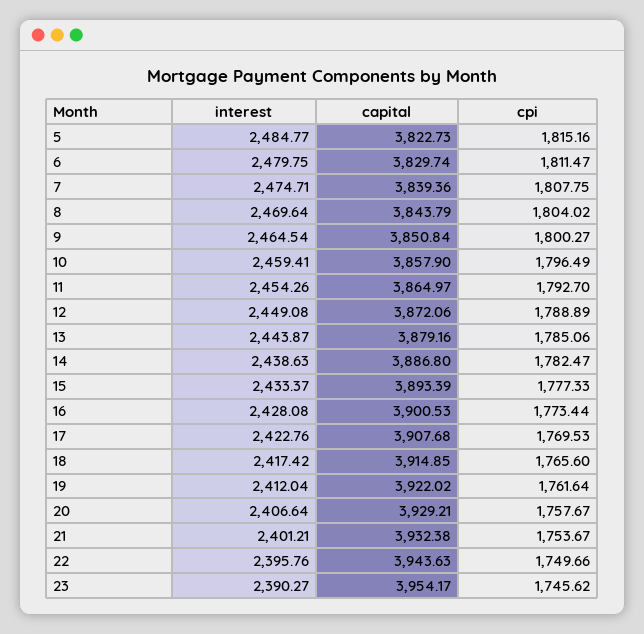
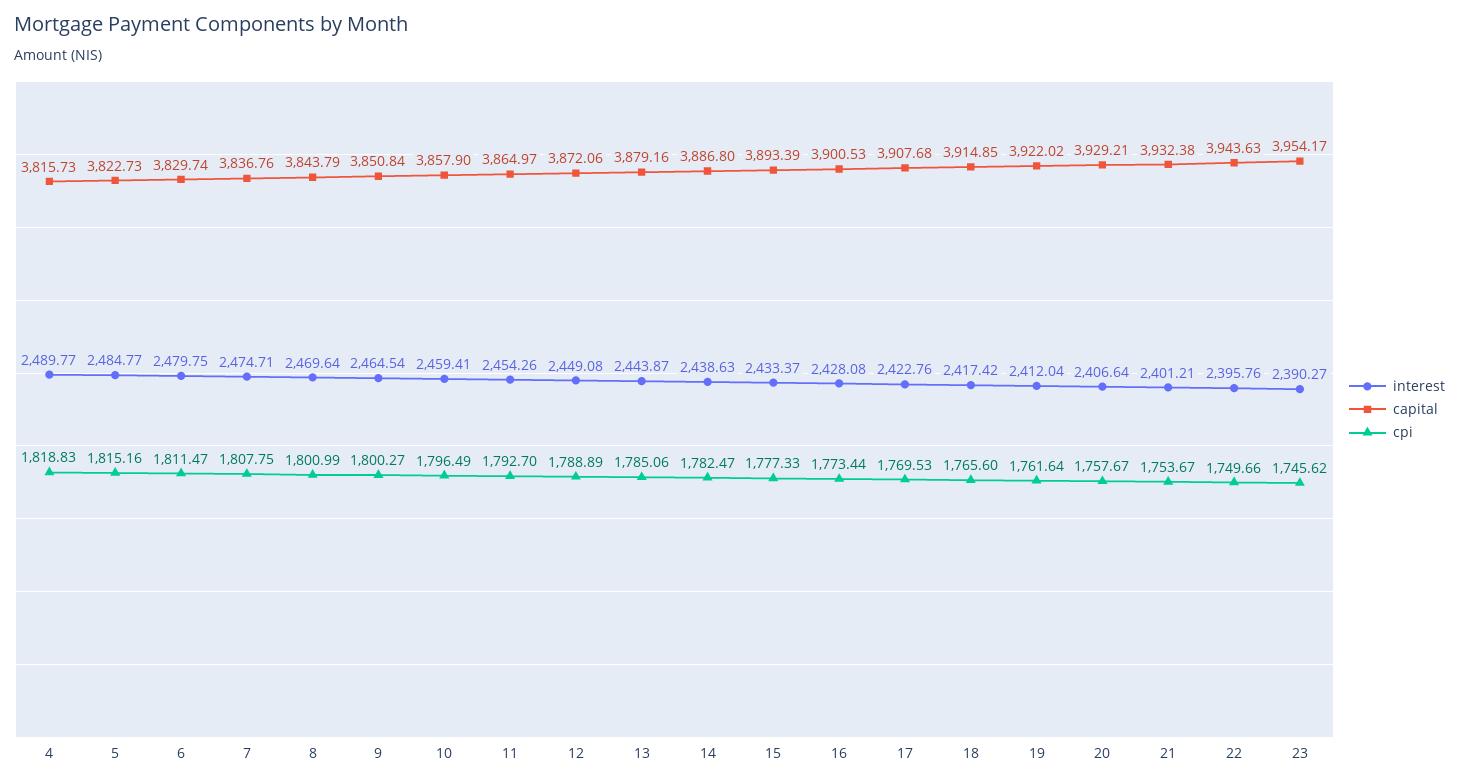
  {
    "interest": {
      "5": 2484.77,
      "6": 2479.75,
      "7": 2474.71,
      "8": 2469.64,
      "9": 2464.54,
      "10": 2459.41,
      "11": 2454.26,
      "12": 2449.08,
      "13": 2443.87,
      "14": 2438.63,
      "15": 2433.37,
      "16": 2428.08,
      "17": 2422.76,
      "18": 2417.42,
      "19": 2412.04,
      "20": 2406.64,
      "21": 2401.21,
      "22": 2395.76,
-     "23": 2390.27
+     "23": 2390.27,
+     "4": 2489.77
    },
    "capital": {
      "5": 3822.73,
      "6": 3829.74,
-     "7": 3839.36,
+     "7": 3836.76,
      "8": 3843.79,
      "9": 3850.84,
      "10": 3857.9,
      "11": 3864.97,
      "12": 3872.06,
      "13": 3879.16,
      "14": 3886.8,
      "15": 3893.39,
      "16": 3900.53,
      "17": 3907.68,
      "18": 3914.85,
      "19": 3922.02,
      "20": 3929.21,
      "21": 3932.38,
      "22": 3943.63,
-     "23": 3954.17
+     "23": 3954.17,
+     "4": 3815.73
    },
    "cpi": {
      "5": 1815.16,
      "6": 1811.47,
      "7": 1807.75,
-     "8": 1804.02,
+     "8": 1800.99,
      "9": 1800.27,
      "10": 1796.49,
      "11": 1792.7,
      "12": 1788.89,
      "13": 1785.06,
      "14": 1782.47,
      "15": 1777.33,
      "16": 1773.44,
      "17": 1769.53,
      "18": 1765.6,
      "19": 1761.64,
      "20": 1757.67,
      "21": 1753.67,
      "22": 1749.66,
-     "23": 1745.62
+     "23": 1745.62,
+     "4": 1818.83
    }
  }

